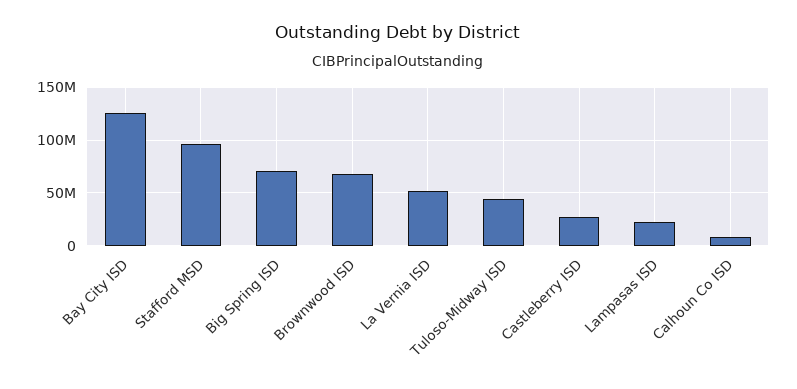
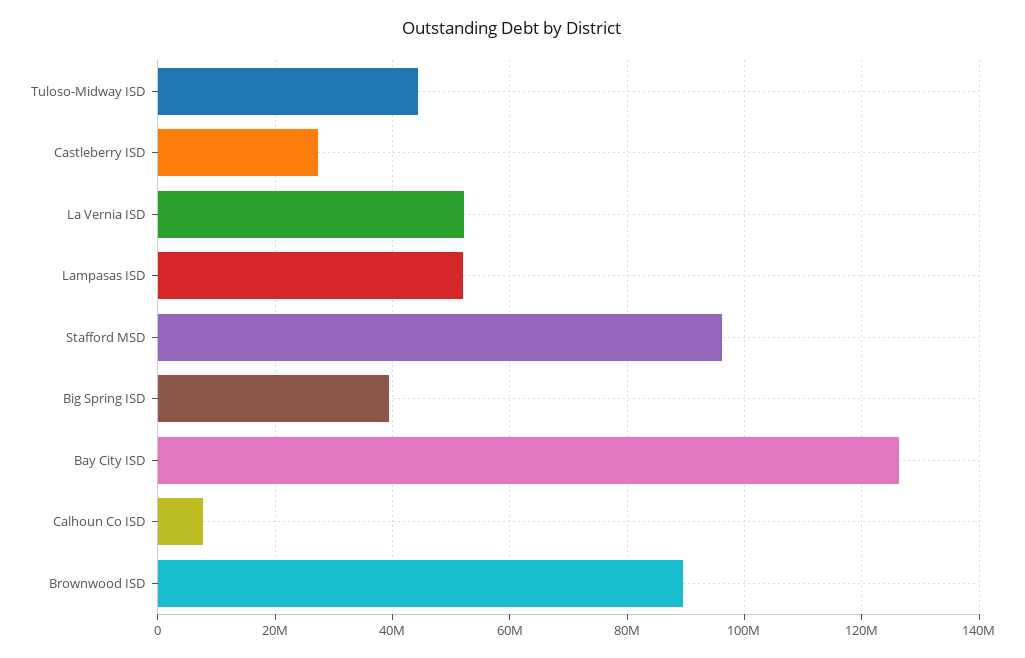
  {
    "Bay City ISD": 126000000,
    "Stafford MSD": 96000000,
-   "Big Spring ISD": 70000000,
+   "Big Spring ISD": 40000000,
-   "Brownwood ISD": 70000000,
+   "Brownwood ISD": 90000000,
    "La Vernia ISD": 52000000,
    "Tuloso-Midway ISD": 44000000,
    "Castleberry ISD": 28000000,
-   "Lampasas ISD": 20000000,
+   "Lampasas ISD": 52000000,
    "Calhoun Co ISD": 8000000
  }

